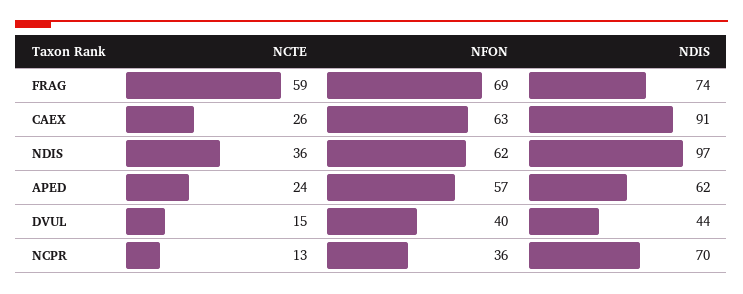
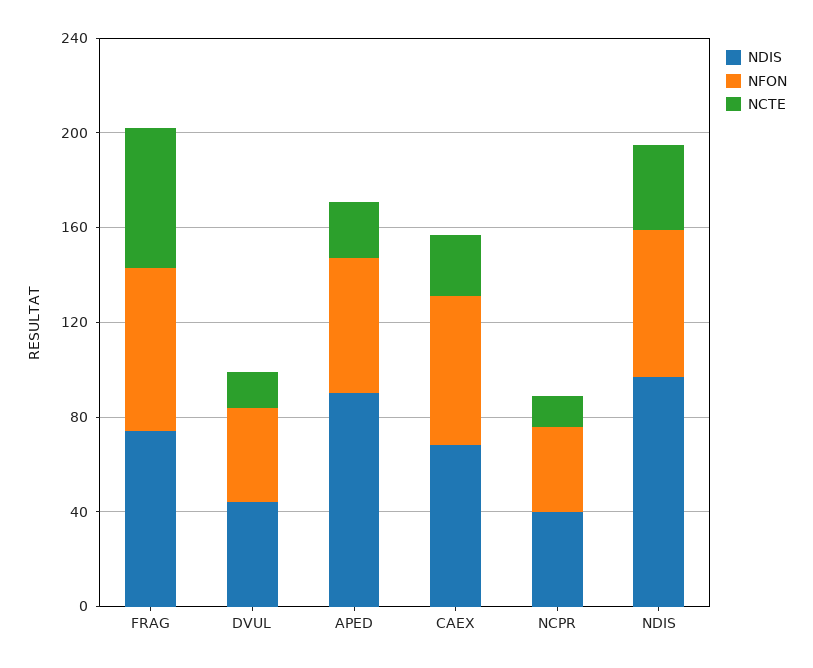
  {
    "NCTE": {
      "FRAG": 59,
      "CAEX": 26,
      "NDIS": 36,
      "APED": 24,
      "DVUL": 15,
      "NCPR": 13
    },
    "NFON": {
      "FRAG": 69,
      "CAEX": 63,
      "NDIS": 62,
      "APED": 57,
      "DVUL": 40,
      "NCPR": 36
    },
    "NDIS": {
      "FRAG": 74,
-     "CAEX": 91,
+     "CAEX": 70,
      "NDIS": 97,
-     "APED": 62,
+     "APED": 90,
      "DVUL": 44,
-     "NCPR": 70
+     "NCPR": 40
    }
  }

